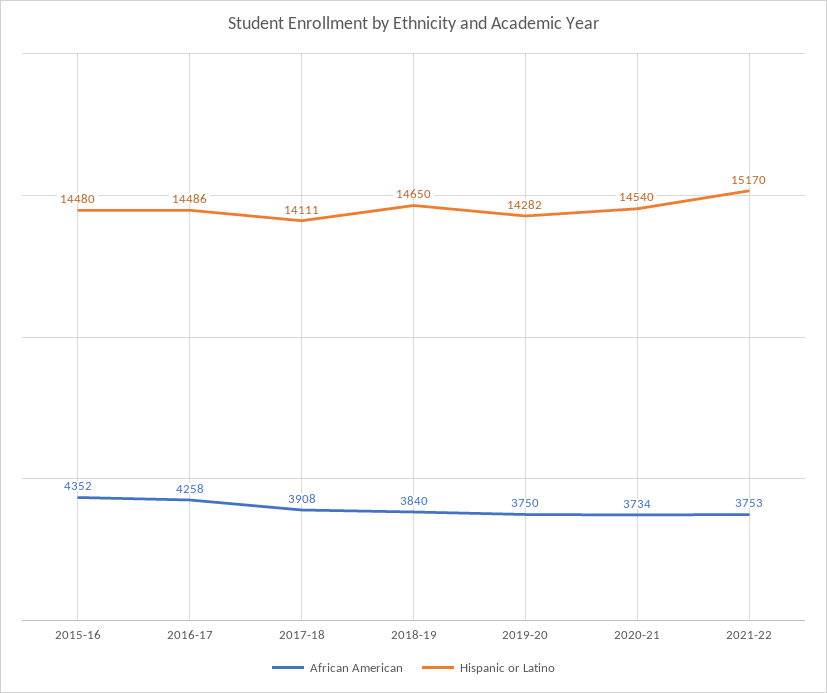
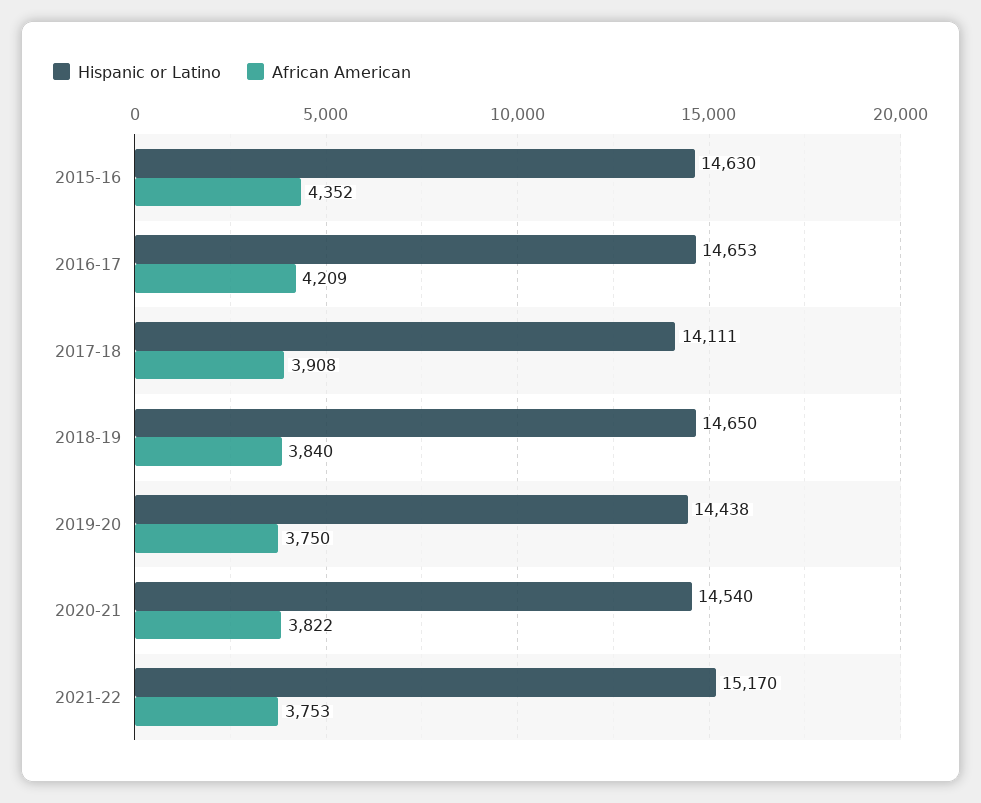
  {
    "African American": {
      "2015-16": 4352,
-     "2016-17": 4258,
+     "2016-17": 4209,
      "2017-18": 3908,
      "2018-19": 3840,
      "2019-20": 3750,
-     "2020-21": 3734,
+     "2020-21": 3822,
      "2021-22": 3753
    },
    "Hispanic or Latino": {
-     "2015-16": 14480,
+     "2015-16": 14630,
-     "2016-17": 14486,
+     "2016-17": 14653,
      "2017-18": 14111,
      "2018-19": 14650,
-     "2019-20": 14282,
+     "2019-20": 14438,
      "2020-21": 14540,
      "2021-22": 15170
    }
  }

